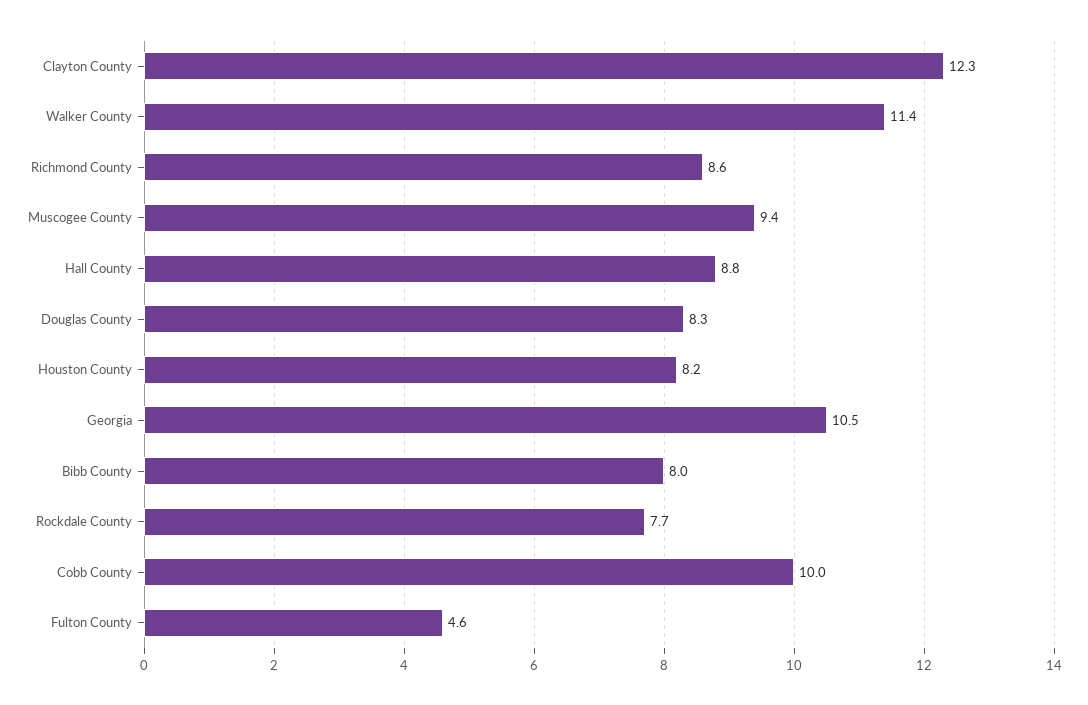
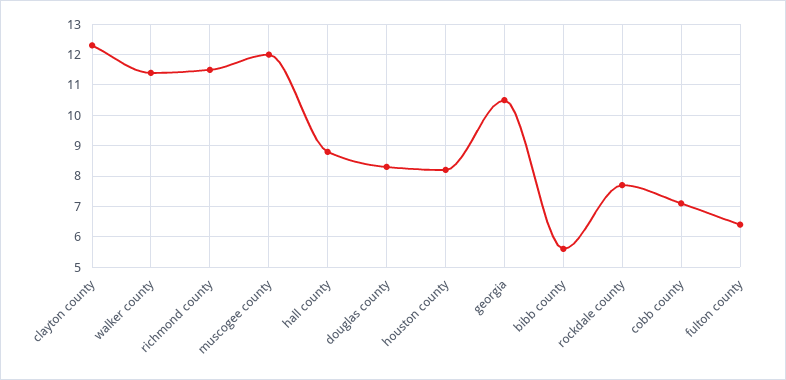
  {
    "Clayton County": 12.3,
    "Walker County": 11.4,
-   "Richmond County": 8.6,
+   "Richmond County": 11.5,
-   "Muscogee County": 9.4,
+   "Muscogee County": 12,
    "Hall County": 8.8,
    "Douglas County": 8.3,
    "Houston County": 8.2,
    "Georgia": 10.5,
-   "Bibb County": 8,
+   "Bibb County": 5.5,
    "Rockdale County": 7.7,
-   "Cobb County": 10,
+   "Cobb County": 7,
-   "Fulton County": 4.6
+   "Fulton County": 6.5
  }

